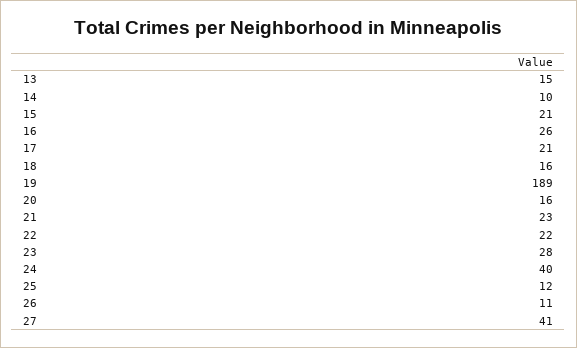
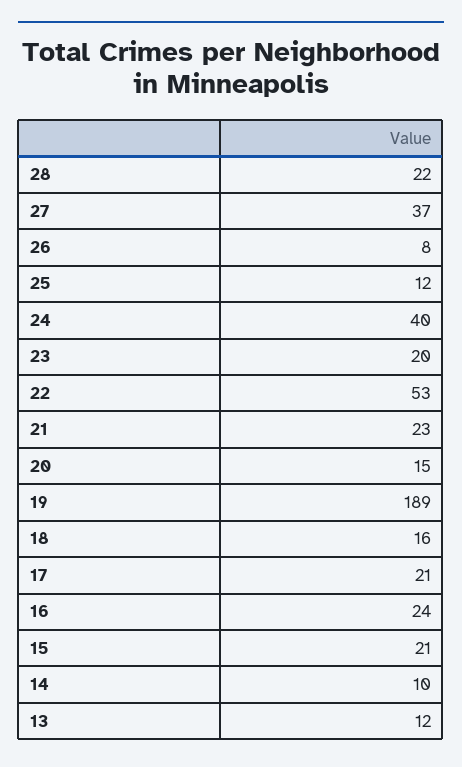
  {
-   "13": 15,
+   "13": 12,
    "14": 10,
    "15": 21,
-   "16": 26,
+   "16": 24,
    "17": 21,
    "18": 16,
    "19": 189,
-   "20": 16,
+   "20": 15,
    "21": 23,
-   "22": 22,
+   "22": 53,
-   "23": 28,
+   "23": 20,
    "24": 40,
    "25": 12,
-   "26": 11,
+   "26": 8,
-   "27": 41
+   "27": 37,
+   "28": 22
  }

